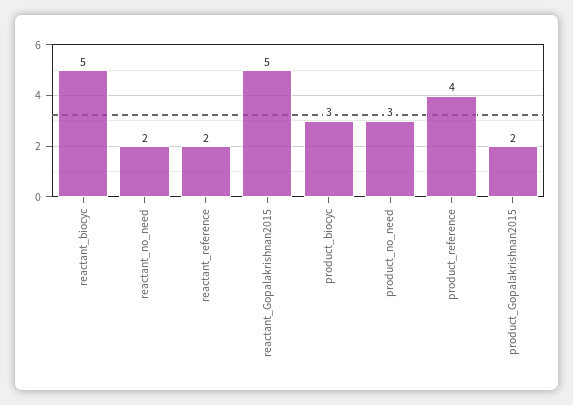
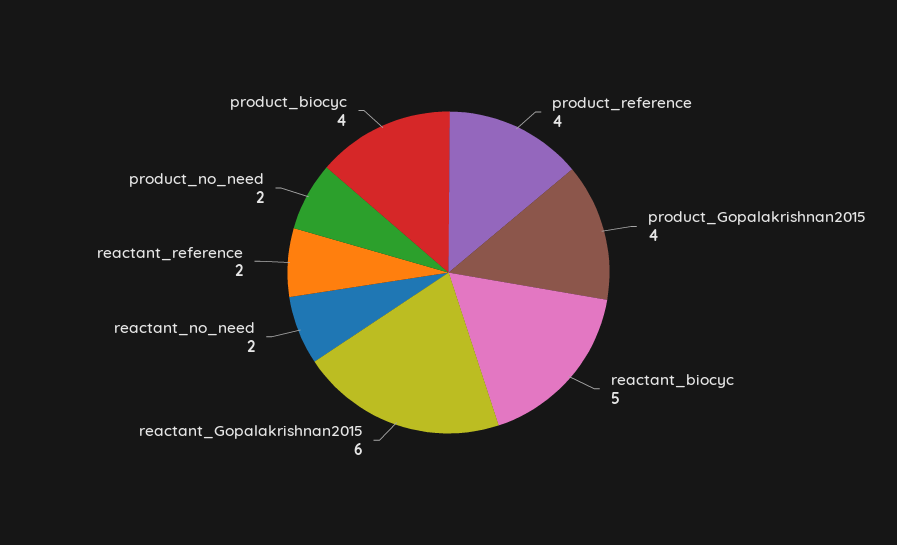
  {
    "reactant_biocyc": 5,
    "reactant_no_need": 2,
    "reactant_reference": 2,
-   "reactant_Gopalakrishnan2015": 5,
+   "reactant_Gopalakrishnan2015": 6,
-   "product_biocyc": 3,
+   "product_biocyc": 4,
-   "product_no_need": 3,
+   "product_no_need": 2,
    "product_reference": 4,
-   "product_Gopalakrishnan2015": 2
+   "product_Gopalakrishnan2015": 4
  }

